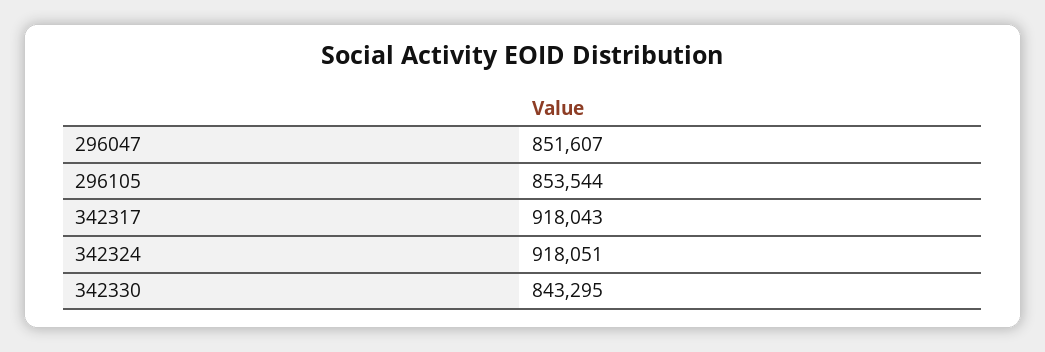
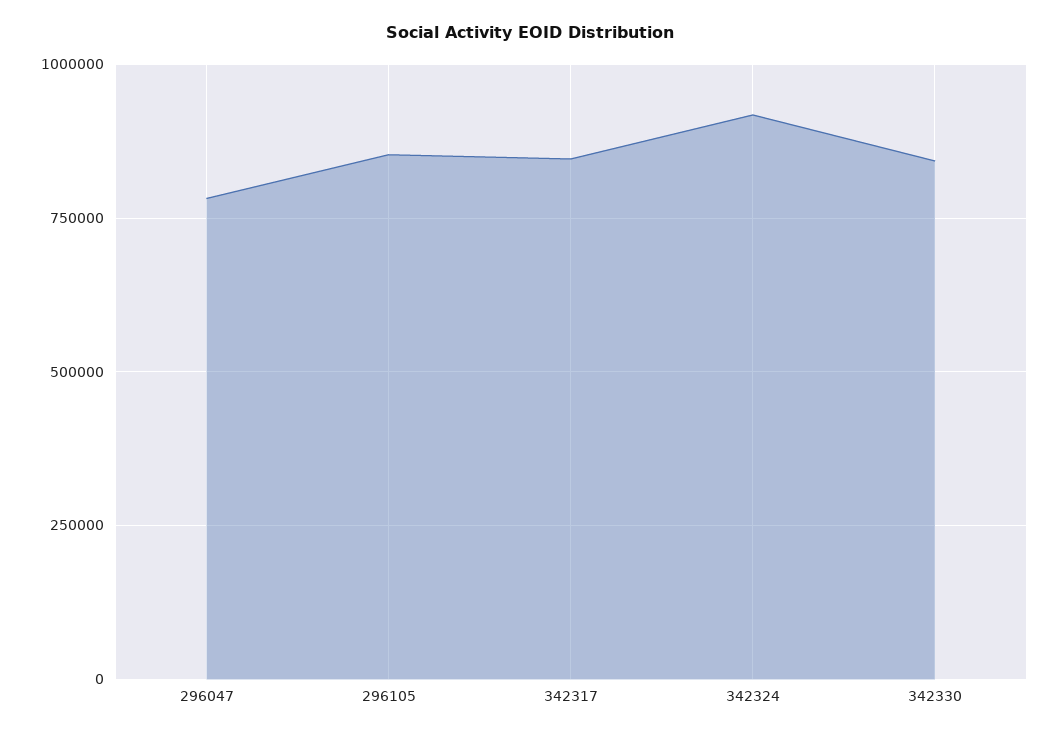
  {
-   "296047": 851607,
+   "296047": 775000,
    "296105": 853544,
-   "342317": 918043,
+   "342317": 850000,
    "342324": 918051,
    "342330": 843295
  }

